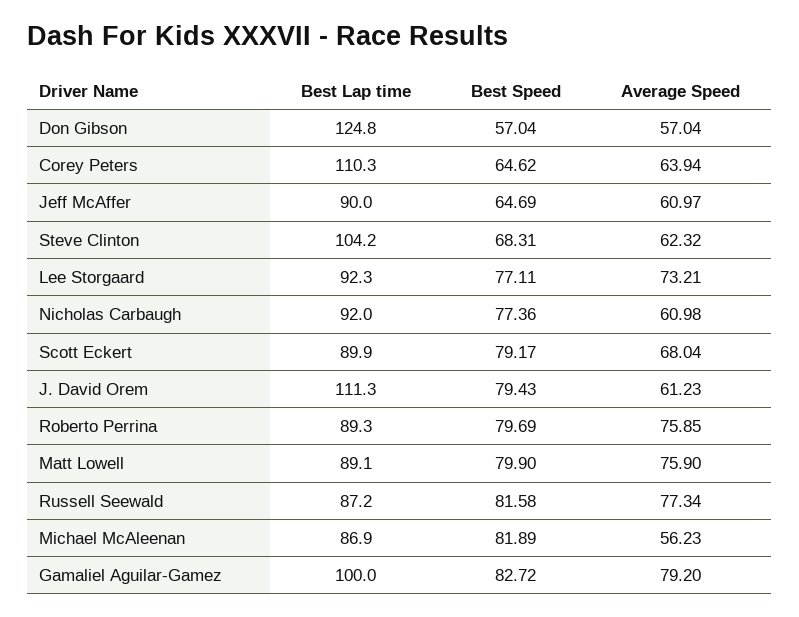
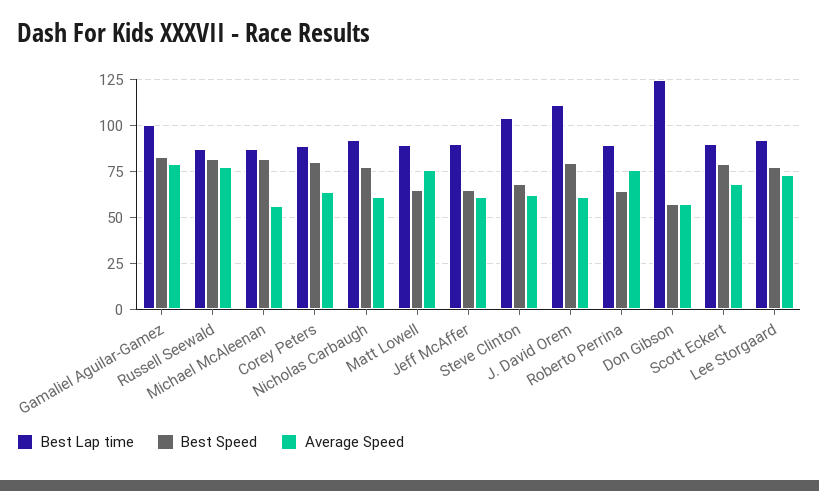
  {
    "Best Lap time": {
      "Don Gibson": 124.8,
-     "Corey Peters": 110.3,
+     "Corey Peters": 90,
      "Jeff McAffer": 90,
      "Steve Clinton": 104.2,
      "Lee Storgaard": 92.3,
      "Nicholas Carbaugh": 92,
      "Scott Eckert": 89.9,
      "J. David Orem": 111.3,
      "Roberto Perrina": 89.3,
      "Matt Lowell": 89.1,
      "Russell Seewald": 87.2,
      "Michael McAleenan": 86.9,
      "Gamaliel Aguilar-Gamez": 100
    },
    "Best Speed": {
      "Don Gibson": 57.04,
-     "Corey Peters": 64.62,
+     "Corey Peters": 80,
      "Jeff McAffer": 64.69,
      "Steve Clinton": 68.31,
      "Lee Storgaard": 77.11,
      "Nicholas Carbaugh": 77.36,
      "Scott Eckert": 79.17,
      "J. David Orem": 79.43,
-     "Roberto Perrina": 79.69,
+     "Roberto Perrina": 65,
-     "Matt Lowell": 79.9,
+     "Matt Lowell": 65,
      "Russell Seewald": 81.58,
      "Michael McAleenan": 81.89,
      "Gamaliel Aguilar-Gamez": 82.72
    },
    "Average Speed": {
      "Don Gibson": 57.04,
      "Corey Peters": 63.94,
      "Jeff McAffer": 60.97,
      "Steve Clinton": 62.32,
      "Lee Storgaard": 73.21,
      "Nicholas Carbaugh": 60.98,
      "Scott Eckert": 68.04,
      "J. David Orem": 61.23,
      "Roberto Perrina": 75.85,
      "Matt Lowell": 75.9,
      "Russell Seewald": 77.34,
      "Michael McAleenan": 56.23,
      "Gamaliel Aguilar-Gamez": 79.2
    }
  }

